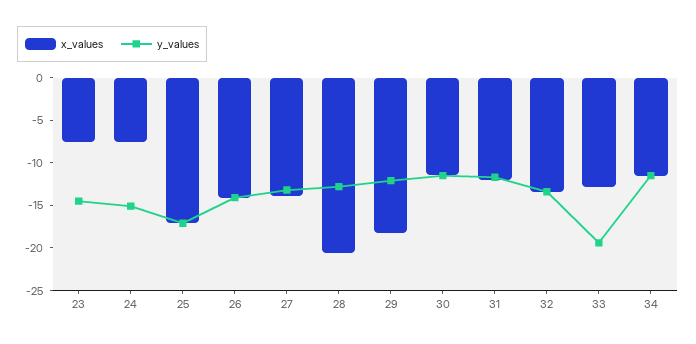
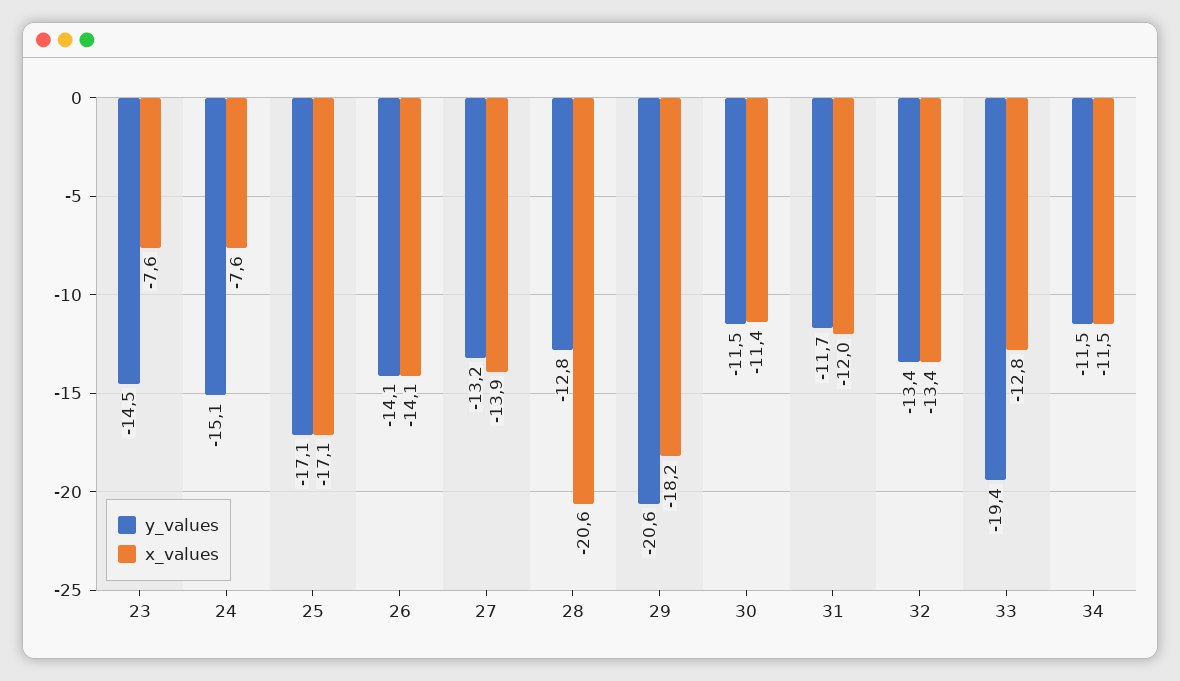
  {
    "x_values": {
      "23": -7.6,
      "24": -7.6,
      "25": -17.1,
      "26": -14.1,
      "27": -13.9,
      "28": -20.6,
      "29": -18.2,
      "30": -11.4,
      "31": -12,
      "32": -13.4,
      "33": -12.8,
      "34": -11.5
    },
    "y_values": {
      "23": -14.5,
      "24": -15.1,
      "25": -17.1,
      "26": -14.1,
      "27": -13.2,
      "28": -12.8,
-     "29": -12,
+     "29": -20.6,
      "30": -11.5,
      "31": -11.7,
      "32": -13.4,
      "33": -19.4,
      "34": -11.5
    }
  }

